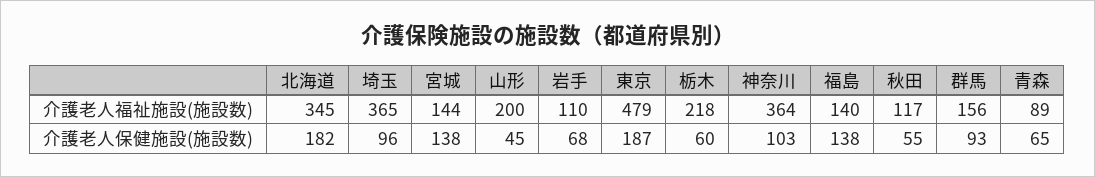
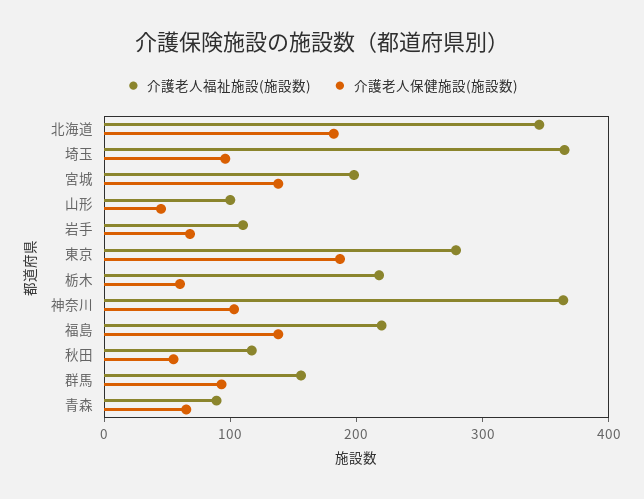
  {
    "介護老人福祉施設(施設数)": {
      "北海道": 345,
      "埼玉": 365,
-     "宮城": 144,
+     "宮城": 200,
-     "山形": 200,
+     "山形": 100,
      "岩手": 110,
-     "東京": 479,
+     "東京": 280,
      "栃木": 218,
      "神奈川": 364,
-     "福島": 140,
+     "福島": 220,
      "秋田": 117,
      "群馬": 156,
      "青森": 89
    },
    "介護老人保健施設(施設数)": {
      "北海道": 182,
      "埼玉": 96,
      "宮城": 138,
      "山形": 45,
      "岩手": 68,
      "東京": 187,
      "栃木": 60,
      "神奈川": 103,
      "福島": 138,
      "秋田": 55,
      "群馬": 93,
      "青森": 65
    }
  }

